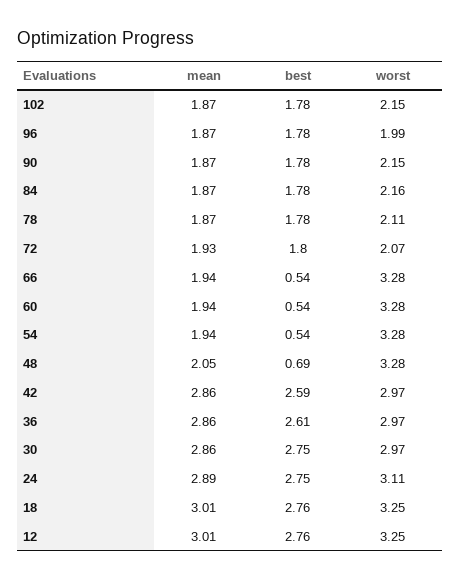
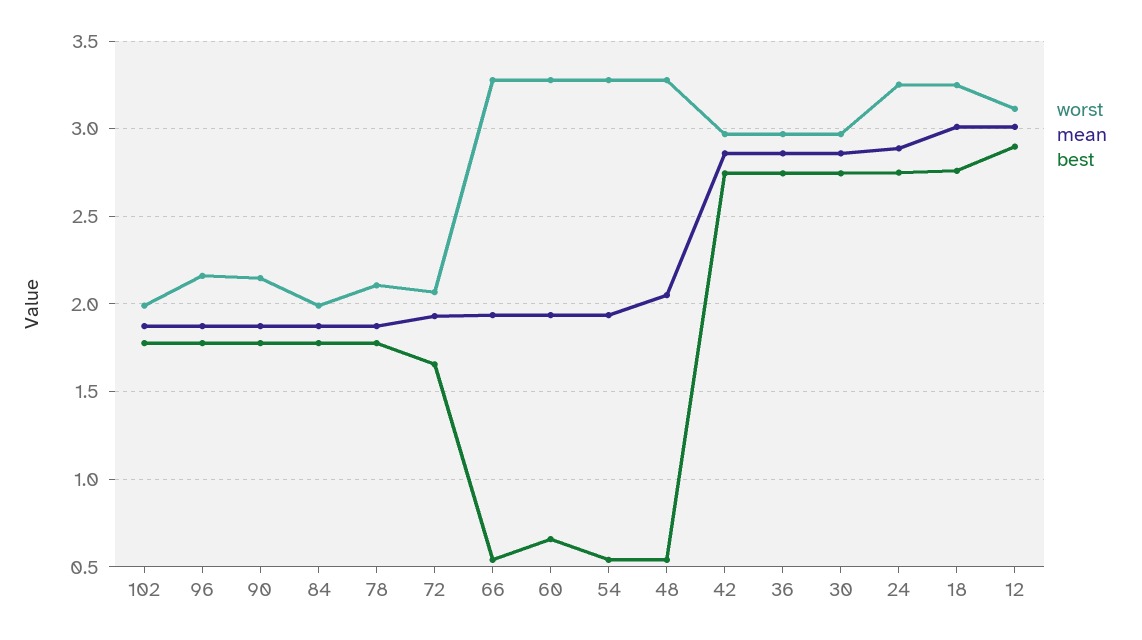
  {
    "mean": {
      "102": 1.87,
      "96": 1.87,
      "90": 1.87,
      "84": 1.87,
      "78": 1.87,
      "72": 1.93,
      "66": 1.94,
      "60": 1.94,
      "54": 1.94,
      "48": 2.05,
      "42": 2.86,
      "36": 2.86,
      "30": 2.86,
      "24": 2.89,
      "18": 3.01,
      "12": 3.01
    },
    "best": {
      "102": 1.78,
      "96": 1.78,
      "90": 1.78,
      "84": 1.78,
      "78": 1.78,
-     "72": 1.8,
+     "72": 1.65,
      "66": 0.54,
-     "60": 0.54,
+     "60": 0.65,
      "54": 0.54,
-     "48": 0.69,
+     "48": 0.55,
-     "42": 2.59,
+     "42": 2.75,
-     "36": 2.61,
+     "36": 2.75,
      "30": 2.75,
      "24": 2.75,
      "18": 2.76,
-     "12": 2.76
+     "12": 2.9
    },
    "worst": {
-     "102": 2.15,
+     "102": 2,
-     "96": 1.99,
+     "96": 2.15,
      "90": 2.15,
-     "84": 2.16,
+     "84": 2,
      "78": 2.11,
      "72": 2.07,
      "66": 3.28,
      "60": 3.28,
      "54": 3.28,
      "48": 3.28,
      "42": 2.97,
      "36": 2.97,
      "30": 2.97,
-     "24": 3.11,
+     "24": 3.25,
      "18": 3.25,
-     "12": 3.25
+     "12": 3.1
    }
  }

